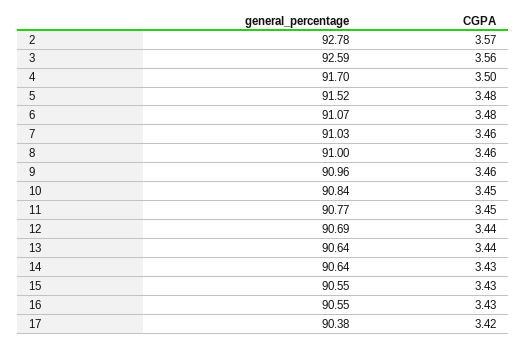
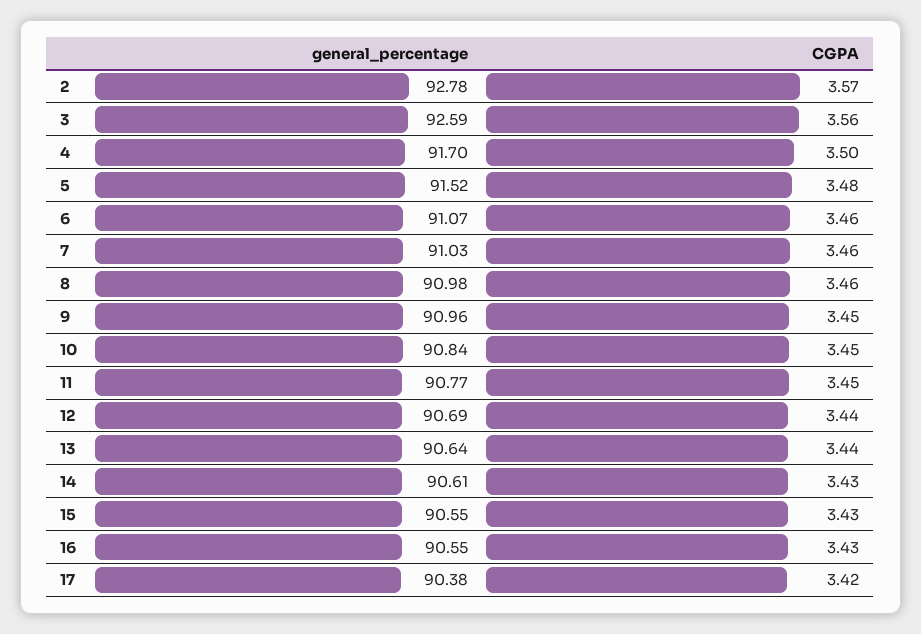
  {
    "general_percentage": {
      "2": 92.78,
      "3": 92.59,
      "4": 91.7,
      "5": 91.52,
      "6": 91.07,
      "7": 91.03,
-     "8": 91,
+     "8": 90.98,
      "9": 90.96,
      "10": 90.84,
      "11": 90.77,
      "12": 90.69,
      "13": 90.64,
-     "14": 90.64,
+     "14": 90.61,
      "15": 90.55,
      "16": 90.55,
      "17": 90.38
    },
    "CGPA": {
      "2": 3.57,
      "3": 3.56,
      "4": 3.5,
      "5": 3.48,
-     "6": 3.48,
+     "6": 3.46,
      "7": 3.46,
      "8": 3.46,
-     "9": 3.46,
+     "9": 3.45,
      "10": 3.45,
      "11": 3.45,
      "12": 3.44,
      "13": 3.44,
      "14": 3.43,
      "15": 3.43,
      "16": 3.43,
      "17": 3.42
    }
  }

